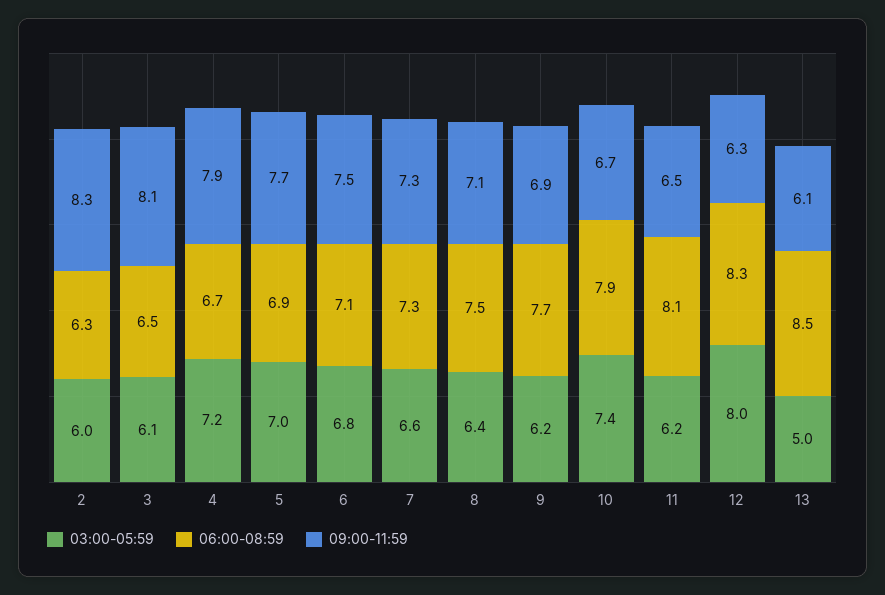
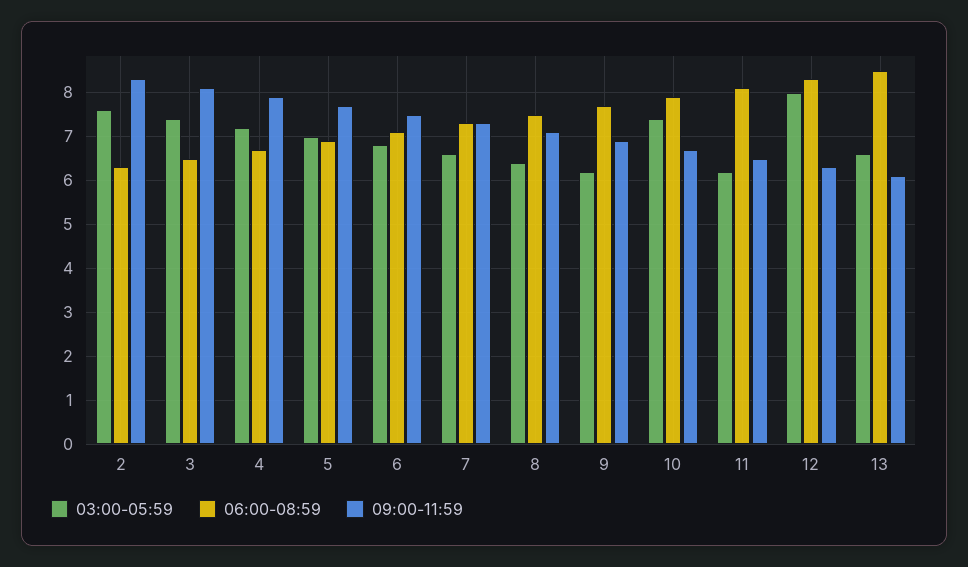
  {
    "03:00-05:59": {
-     "2": 6,
+     "2": 7.5,
-     "3": 6.1,
+     "3": 7.5,
      "4": 7.2,
      "5": 7,
      "6": 6.8,
      "7": 6.6,
      "8": 6.4,
      "9": 6.2,
      "10": 7.4,
      "11": 6.2,
      "12": 8,
-     "13": 5
+     "13": 6.5
    },
    "06:00-08:59": {
      "2": 6.3,
      "3": 6.5,
      "4": 6.7,
      "5": 6.9,
      "6": 7.1,
      "7": 7.3,
      "8": 7.5,
      "9": 7.7,
      "10": 7.9,
      "11": 8.1,
      "12": 8.3,
      "13": 8.5
    },
    "09:00-11:59": {
      "2": 8.3,
      "3": 8.1,
      "4": 7.9,
      "5": 7.7,
      "6": 7.5,
      "7": 7.3,
      "8": 7.1,
      "9": 6.9,
      "10": 6.7,
      "11": 6.5,
      "12": 6.3,
      "13": 6.1
    }
  }

